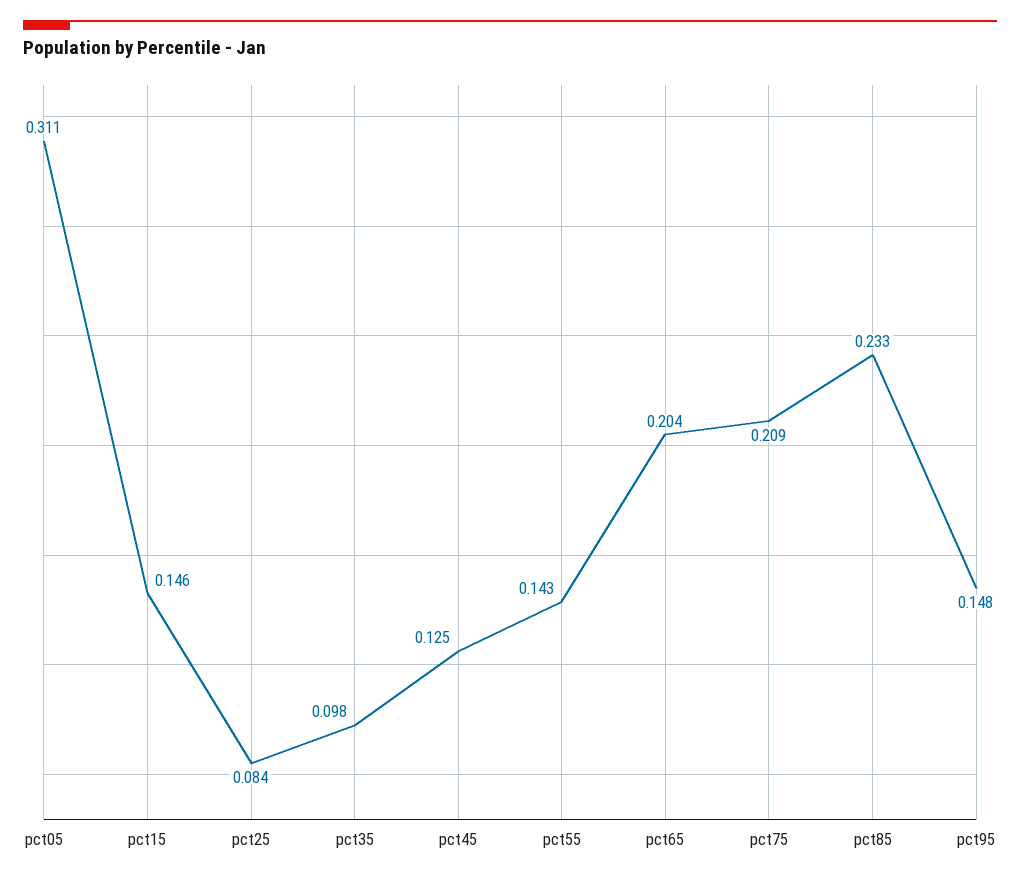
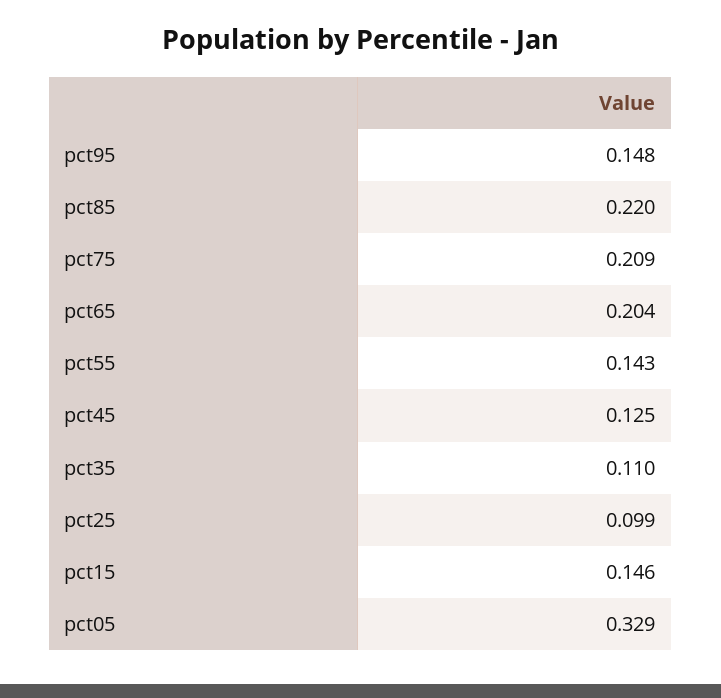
  {
-   "pct05": 0.311,
+   "pct05": 0.329,
    "pct15": 0.146,
-   "pct25": 0.084,
+   "pct25": 0.099,
-   "pct35": 0.098,
+   "pct35": 0.11,
    "pct45": 0.125,
    "pct55": 0.143,
    "pct65": 0.204,
    "pct75": 0.209,
-   "pct85": 0.233,
+   "pct85": 0.22,
    "pct95": 0.148
  }

